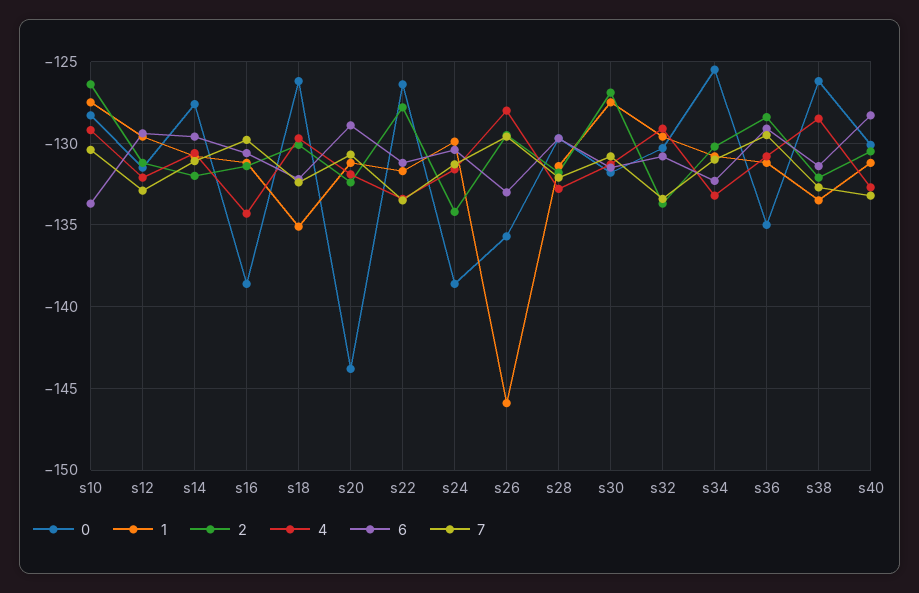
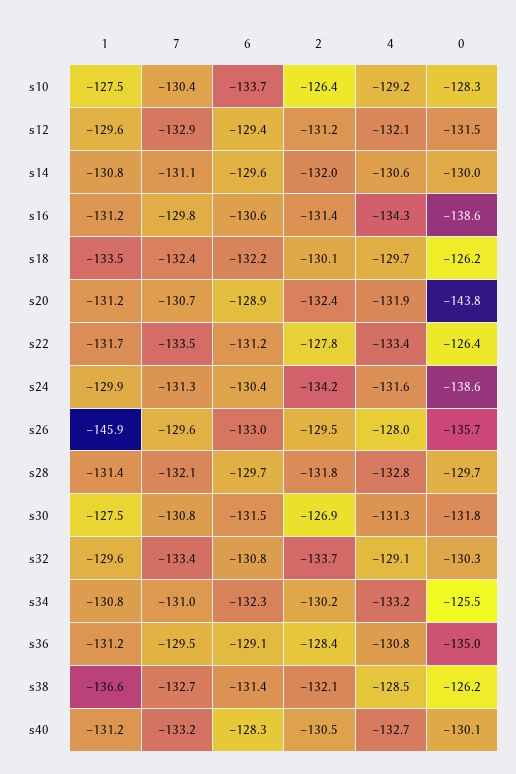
  {
    "0": {
      "s10": -128.3,
      "s12": -131.5,
-     "s14": -127.5,
+     "s14": -130,
      "s16": -138.6,
      "s18": -126.2,
      "s20": -143.8,
      "s22": -126.4,
      "s24": -138.6,
      "s26": -135.7,
      "s28": -129.7,
      "s30": -131.8,
      "s32": -130.3,
      "s34": -125.5,
      "s36": -135,
      "s38": -126.2,
      "s40": -130.1
    },
    "1": {
      "s10": -127.5,
      "s12": -129.6,
      "s14": -130.8,
      "s16": -131.2,
-     "s18": -135,
+     "s18": -133.5,
      "s20": -131.2,
      "s22": -131.7,
      "s24": -129.9,
      "s26": -145.9,
      "s28": -131.4,
      "s30": -127.5,
      "s32": -129.6,
      "s34": -130.8,
      "s36": -131.2,
-     "s38": -133.5,
+     "s38": -136.6,
      "s40": -131.2
    },
    "2": {
      "s10": -126.4,
      "s12": -131.2,
      "s14": -132,
      "s16": -131.4,
      "s18": -130.1,
      "s20": -132.4,
      "s22": -127.8,
      "s24": -134.2,
      "s26": -129.5,
      "s28": -131.8,
      "s30": -126.9,
      "s32": -133.7,
      "s34": -130.2,
      "s36": -128.4,
      "s38": -132.1,
      "s40": -130.5
    },
    "4": {
      "s10": -129.2,
      "s12": -132.1,
      "s14": -130.6,
      "s16": -134.3,
      "s18": -129.7,
      "s20": -131.9,
      "s22": -133.4,
      "s24": -131.6,
      "s26": -128,
      "s28": -132.8,
      "s30": -131.3,
      "s32": -129.1,
      "s34": -133.2,
      "s36": -130.8,
      "s38": -128.5,
      "s40": -132.7
    },
    "6": {
      "s10": -133.7,
      "s12": -129.4,
      "s14": -129.6,
      "s16": -130.6,
      "s18": -132.2,
      "s20": -128.9,
      "s22": -131.2,
      "s24": -130.4,
      "s26": -133,
      "s28": -129.7,
      "s30": -131.5,
      "s32": -130.8,
      "s34": -132.3,
      "s36": -129.1,
      "s38": -131.4,
      "s40": -128.3
    },
    "7": {
      "s10": -130.4,
      "s12": -132.9,
      "s14": -131.1,
      "s16": -129.8,
      "s18": -132.4,
      "s20": -130.7,
      "s22": -133.5,
      "s24": -131.3,
      "s26": -129.6,
      "s28": -132.1,
      "s30": -130.8,
      "s32": -133.4,
      "s34": -131,
      "s36": -129.5,
      "s38": -132.7,
      "s40": -133.2
    }
  }

